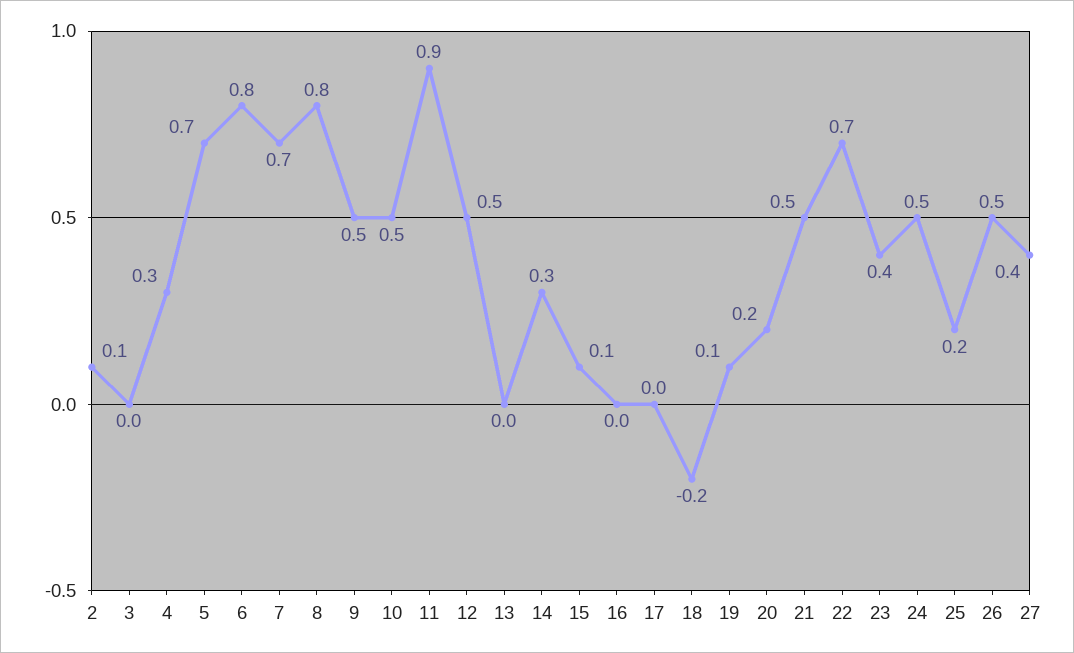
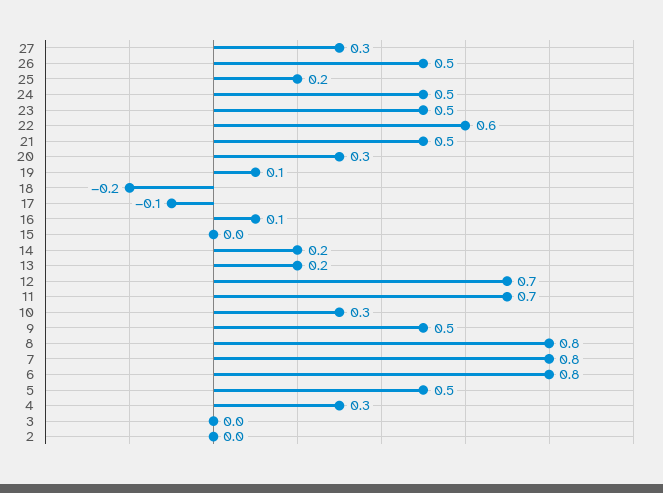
  {
-   "2": 0.1,
+   "2": 0,
    "3": 0,
    "4": 0.3,
-   "5": 0.7,
+   "5": 0.5,
    "6": 0.8,
-   "7": 0.7,
+   "7": 0.8,
    "8": 0.8,
    "9": 0.5,
-   "10": 0.5,
+   "10": 0.3,
-   "11": 0.9,
+   "11": 0.7,
-   "12": 0.5,
+   "12": 0.7,
-   "13": 0,
+   "13": 0.2,
-   "14": 0.3,
+   "14": 0.2,
-   "15": 0.1,
+   "15": 0,
-   "16": 0,
+   "16": 0.1,
-   "17": 0,
+   "17": -0.1,
    "18": -0.2,
    "19": 0.1,
-   "20": 0.2,
+   "20": 0.3,
    "21": 0.5,
-   "22": 0.7,
+   "22": 0.6,
-   "23": 0.4,
+   "23": 0.5,
    "24": 0.5,
    "25": 0.2,
    "26": 0.5,
-   "27": 0.4
+   "27": 0.3
  }

